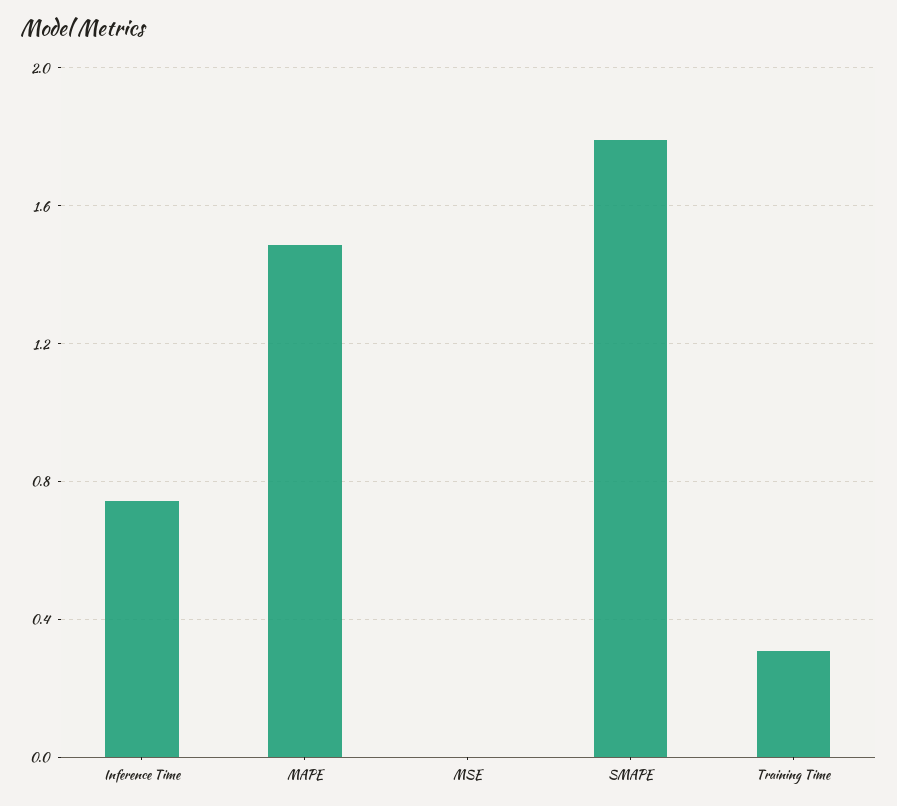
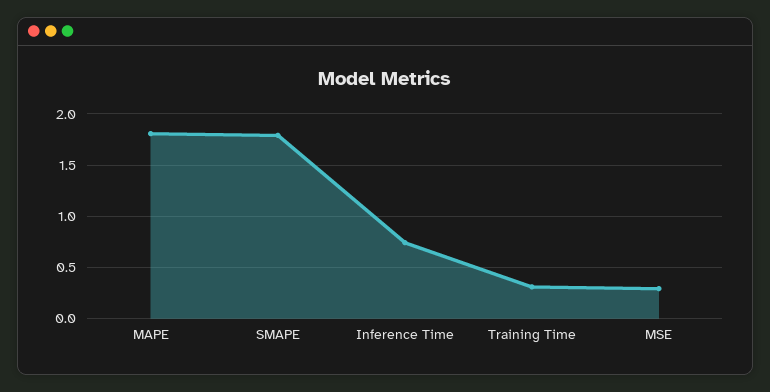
  {
    "Inference Time": 0.75,
-   "MAPE": 1.5,
+   "MAPE": 1.8,
-   "MSE": 0,
+   "MSE": 0.3,
    "SMAPE": 1.8,
    "Training Time": 0.3
  }

